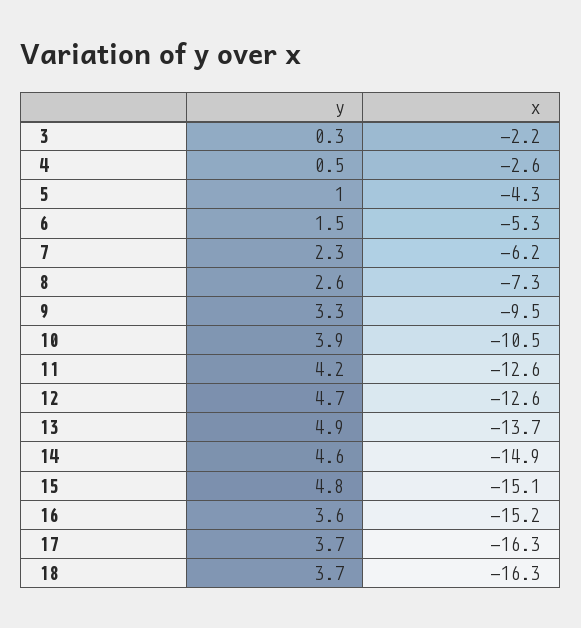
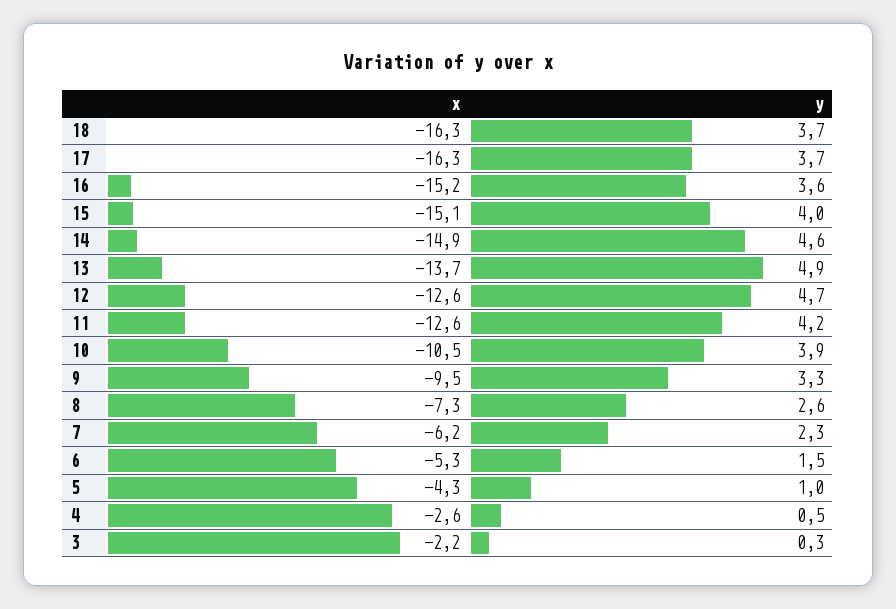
  {
    "y": {
      "3": 0.3,
      "4": 0.5,
      "5": 1,
      "6": 1.5,
      "7": 2.3,
      "8": 2.6,
      "9": 3.3,
      "10": 3.9,
      "11": 4.2,
      "12": 4.7,
      "13": 4.9,
      "14": 4.6,
-     "15": 4.8,
+     "15": 4,
      "16": 3.6,
      "17": 3.7,
      "18": 3.7
    },
    "x": {
      "3": -2.2,
      "4": -2.6,
      "5": -4.3,
      "6": -5.3,
      "7": -6.2,
      "8": -7.3,
      "9": -9.5,
      "10": -10.5,
      "11": -12.6,
      "12": -12.6,
      "13": -13.7,
      "14": -14.9,
      "15": -15.1,
      "16": -15.2,
      "17": -16.3,
      "18": -16.3
    }
  }

